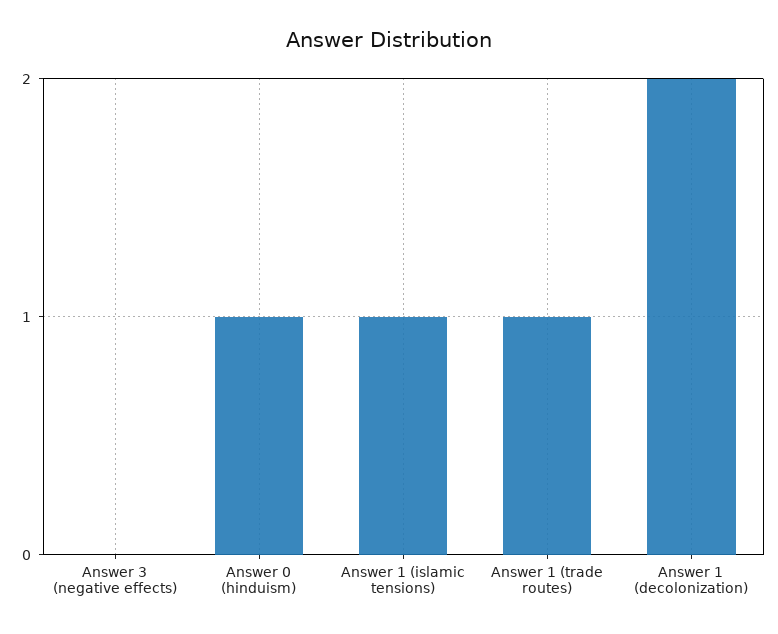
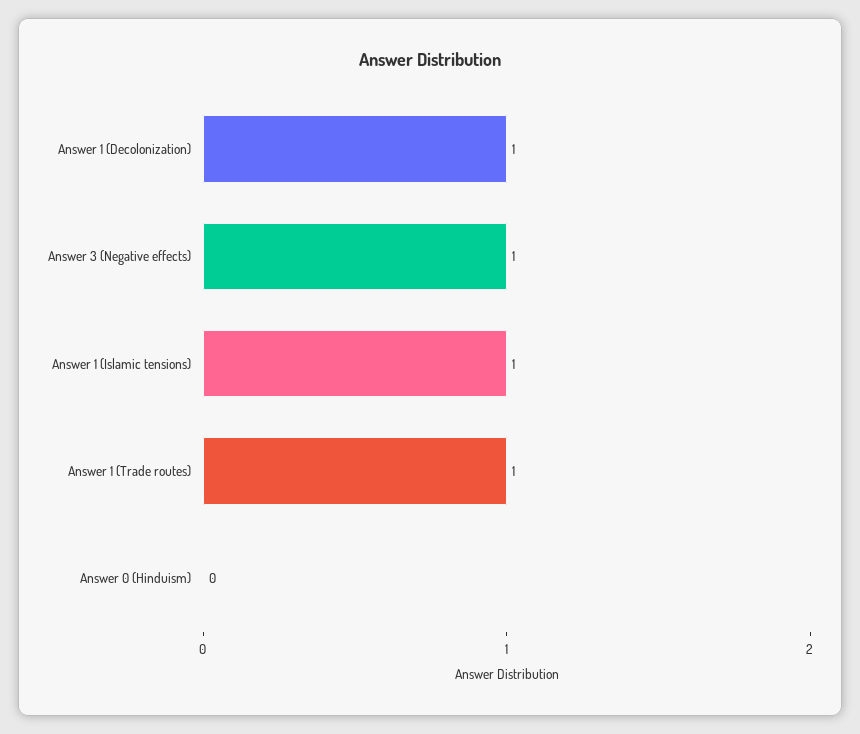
  {
-   "Answer 3 (negative effects)": 0,
+   "Answer 3 (negative effects)": 1,
-   "Answer 0 (hinduism)": 1,
+   "Answer 0 (hinduism)": 0,
    "Answer 1 (islamic tensions)": 1,
    "Answer 1 (trade routes)": 1,
-   "Answer 1 (decolonization)": 2
+   "Answer 1 (decolonization)": 1
  }

